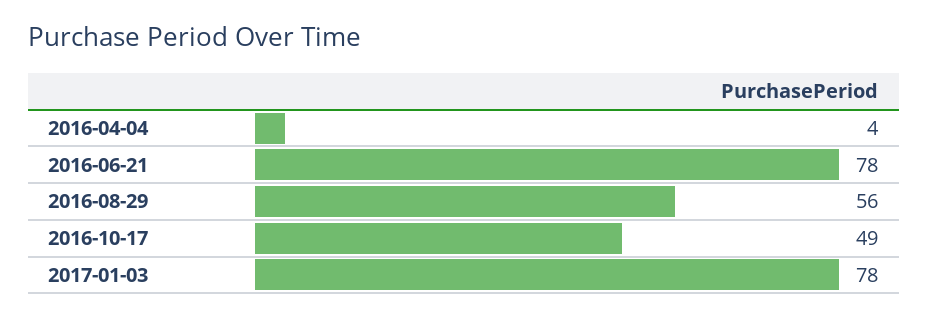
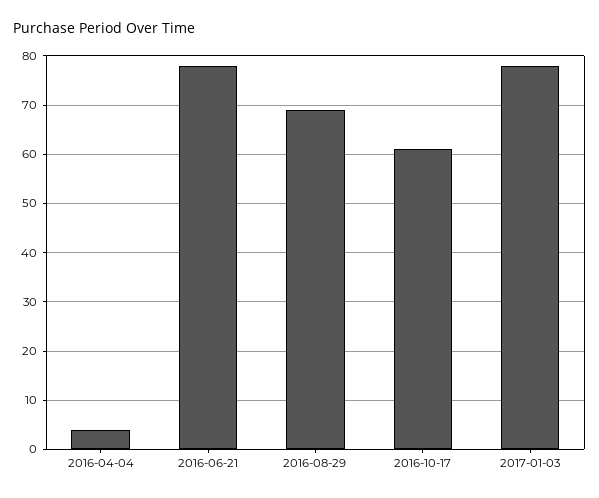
  {
    "2016-04-04": 4,
    "2016-06-21": 78,
-   "2016-08-29": 56,
+   "2016-08-29": 70,
-   "2016-10-17": 49,
+   "2016-10-17": 60,
    "2017-01-03": 78
  }

